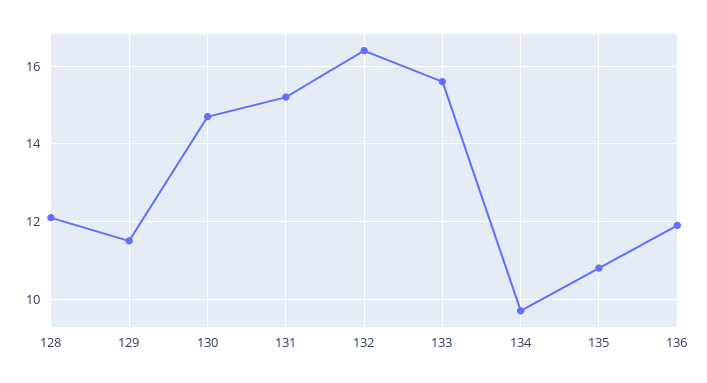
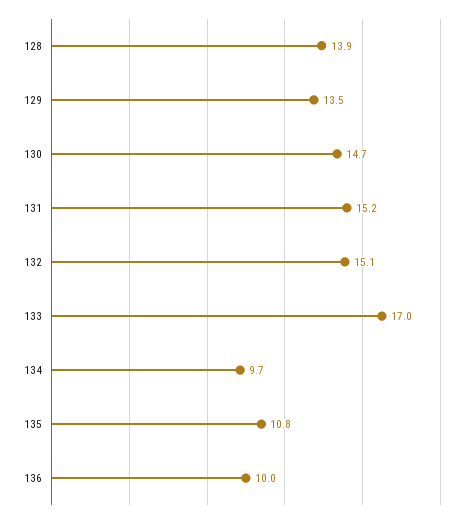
  {
-   "128": 12,
+   "128": 13.9,
-   "129": 11.5,
+   "129": 13.5,
    "130": 14.7,
    "131": 15.2,
-   "132": 16.5,
+   "132": 15.1,
-   "133": 15.5,
+   "133": 17,
    "134": 9.7,
    "135": 10.8,
-   "136": 12
+   "136": 10
  }

